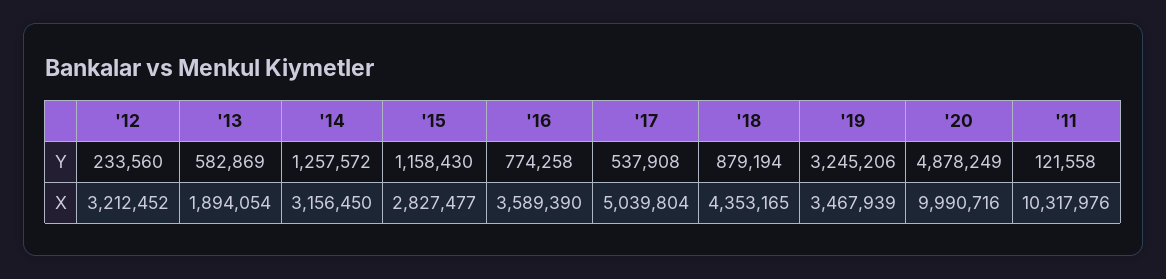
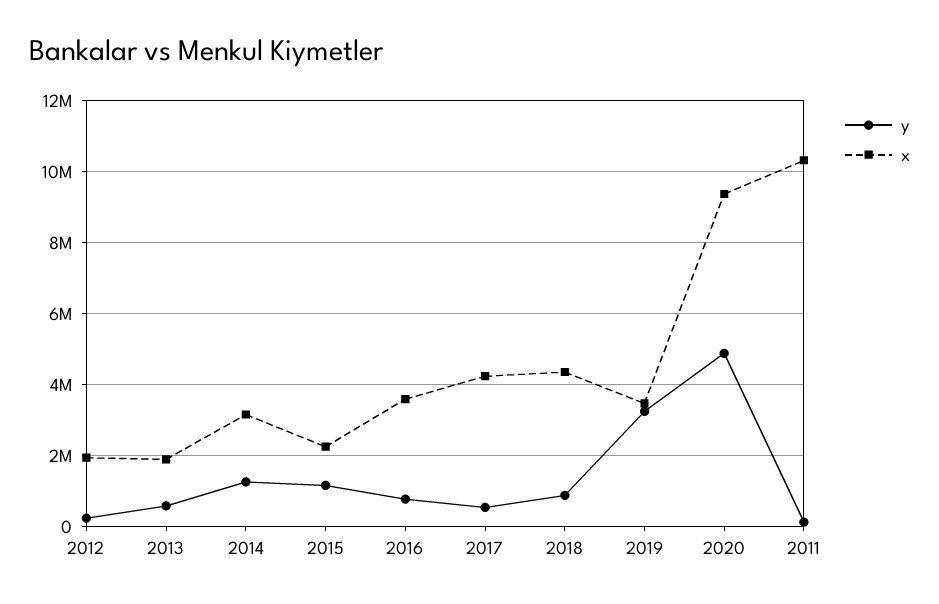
  {
    "Y": {
      "'12": 233560,
      "'13": 582869,
      "'14": 1257572,
      "'15": 1158430,
      "'16": 774258,
      "'17": 537908,
      "'18": 879194,
      "'19": 3245206,
      "'20": 4878249,
      "'11": 121558
    },
    "X": {
-     "'12": 3212452,
+     "'12": 2000000,
      "'13": 1894054,
      "'14": 3156450,
-     "'15": 2827477,
+     "'15": 2200000,
      "'16": 3589390,
-     "'17": 5039804,
+     "'17": 4200000,
      "'18": 4353165,
      "'19": 3467939,
-     "'20": 9990716,
+     "'20": 9400000,
      "'11": 10317976
    }
  }

